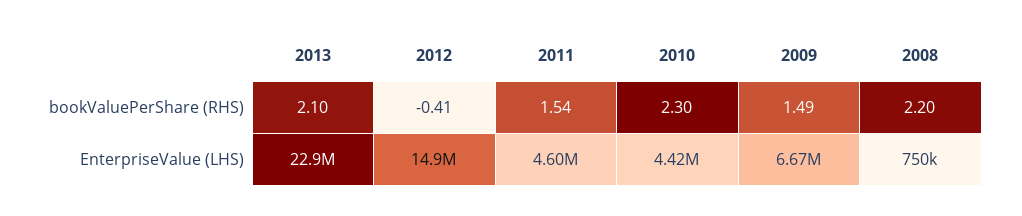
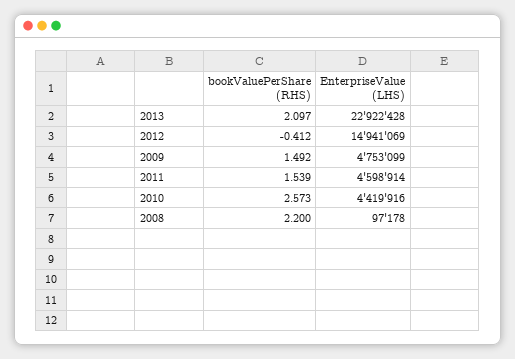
  {
    "2013": {
      "bookValuePerShare (RHS)": 2.097,
      "EnterpriseValue (LHS)": 22922428
    },
    "2012": {
      "bookValuePerShare (RHS)": -0.412,
      "EnterpriseValue (LHS)": 14941069
    },
    "2011": {
      "bookValuePerShare (RHS)": 1.539,
      "EnterpriseValue (LHS)": 4598914
    },
    "2010": {
-     "bookValuePerShare (RHS)": 2.3,
+     "bookValuePerShare (RHS)": 2.573,
      "EnterpriseValue (LHS)": 4419916
    },
    "2009": {
      "bookValuePerShare (RHS)": 1.492,
-     "EnterpriseValue (LHS)": 6670000
+     "EnterpriseValue (LHS)": 4753099
    },
    "2008": {
      "bookValuePerShare (RHS)": 2.2,
-     "EnterpriseValue (LHS)": 750000
+     "EnterpriseValue (LHS)": 97178
    }
  }

